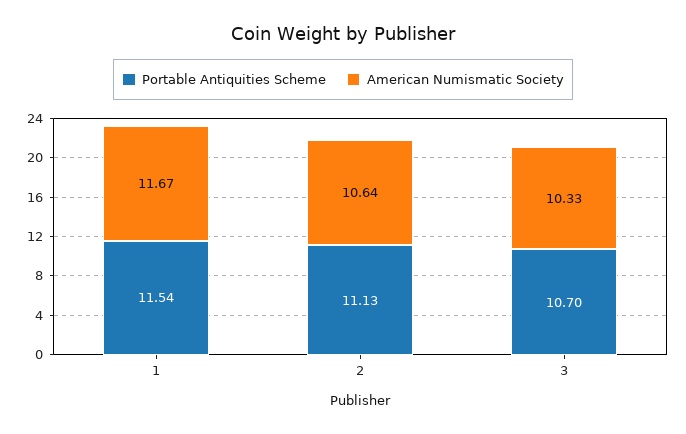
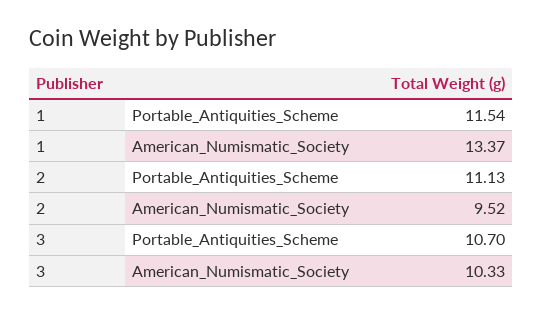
  {
    "Portable Antiquities Scheme": {
      "1": 11.54,
      "2": 11.13,
      "3": 10.7
    },
    "American Numismatic Society": {
-     "1": 11.67,
+     "1": 13.37,
-     "2": 10.64,
+     "2": 9.52,
      "3": 10.33
    }
  }

